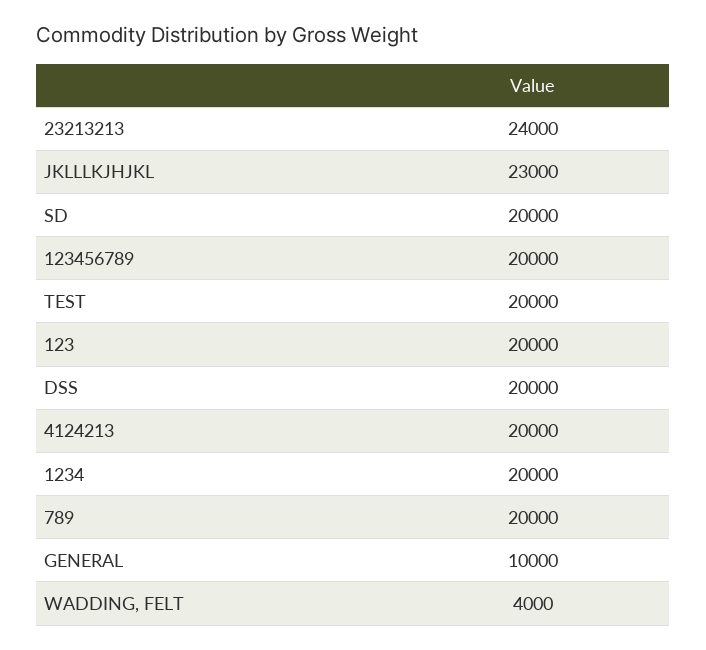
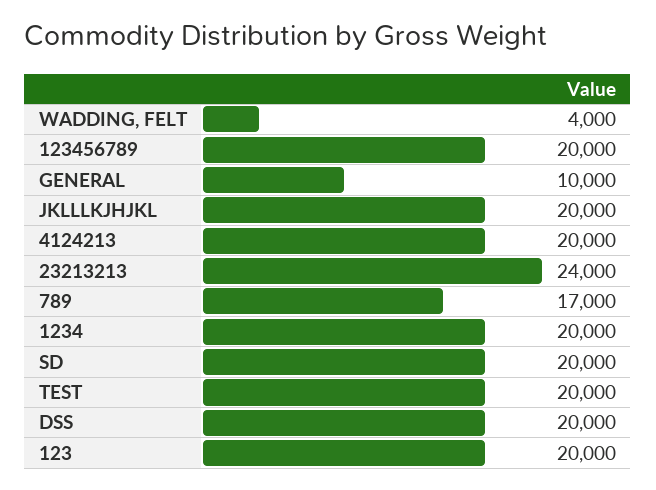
  {
    "23213213": 24000,
-   "JKLLLKJHJKL": 23000,
+   "JKLLLKJHJKL": 20000,
    "SD": 20000,
    "123456789": 20000,
    "TEST": 20000,
    "123": 20000,
    "DSS": 20000,
    "4124213": 20000,
    "1234": 20000,
-   "789": 20000,
+   "789": 17000,
    "GENERAL": 10000,
    "WADDING, FELT": 4000
  }

